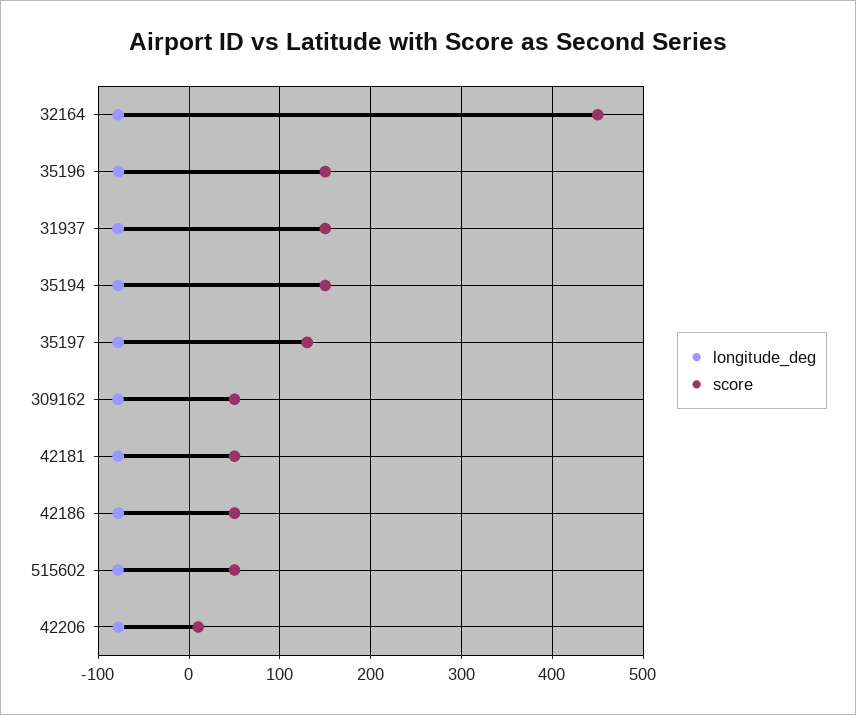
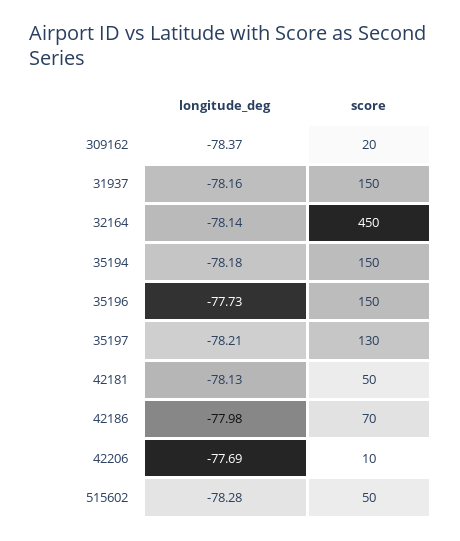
  {
    "longitude_deg": {
      "32164": -78.14,
      "35196": -77.73,
      "31937": -78.16,
      "35194": -78.18,
      "35197": -78.21,
      "309162": -78.37,
      "42181": -78.13,
      "42186": -77.98,
      "515602": -78.28,
      "42206": -77.69
    },
    "score": {
      "32164": 450,
      "35196": 150,
      "31937": 150,
      "35194": 150,
      "35197": 130,
-     "309162": 50,
+     "309162": 20,
      "42181": 50,
-     "42186": 50,
+     "42186": 70,
      "515602": 50,
      "42206": 10
    }
  }

